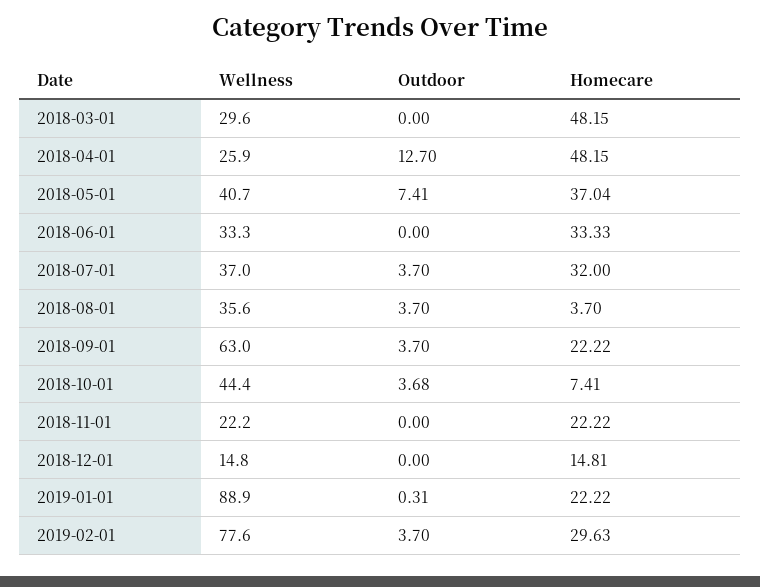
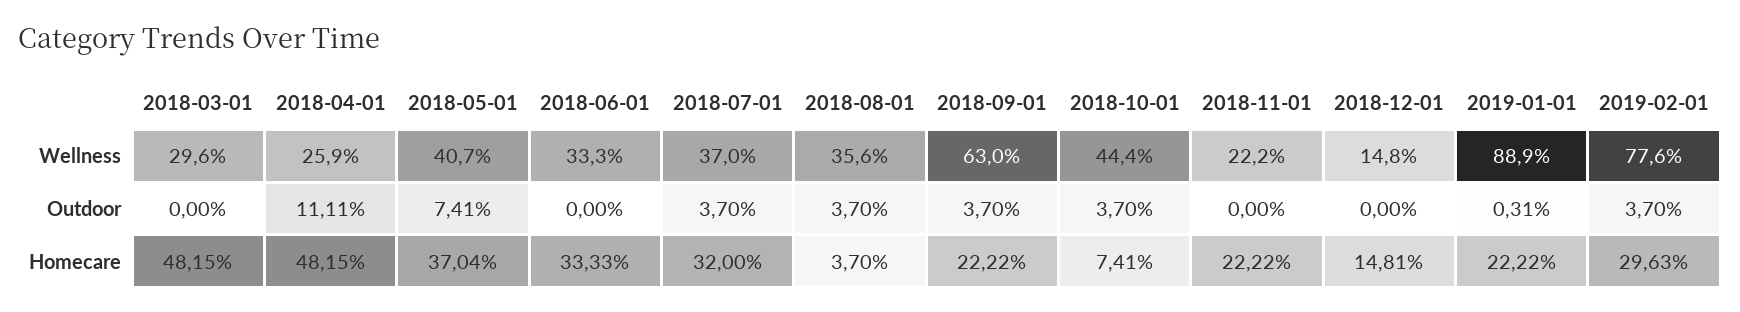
  {
    "Wellness": {
      "2018-03-01": 29.6,
      "2018-04-01": 25.9,
      "2018-05-01": 40.7,
      "2018-06-01": 33.3,
      "2018-07-01": 37,
      "2018-08-01": 35.6,
      "2018-09-01": 63,
      "2018-10-01": 44.4,
      "2018-11-01": 22.2,
      "2018-12-01": 14.8,
      "2019-01-01": 88.9,
      "2019-02-01": 77.6
    },
    "Outdoor": {
      "2018-03-01": 0,
-     "2018-04-01": 12.7,
+     "2018-04-01": 11.11,
      "2018-05-01": 7.41,
      "2018-06-01": 0,
      "2018-07-01": 3.7,
      "2018-08-01": 3.7,
      "2018-09-01": 3.7,
-     "2018-10-01": 3.68,
+     "2018-10-01": 3.7,
      "2018-11-01": 0,
      "2018-12-01": 0,
      "2019-01-01": 0.31,
      "2019-02-01": 3.7
    },
    "Homecare": {
      "2018-03-01": 48.15,
      "2018-04-01": 48.15,
      "2018-05-01": 37.04,
      "2018-06-01": 33.33,
      "2018-07-01": 32,
      "2018-08-01": 3.7,
      "2018-09-01": 22.22,
      "2018-10-01": 7.41,
      "2018-11-01": 22.22,
      "2018-12-01": 14.81,
      "2019-01-01": 22.22,
      "2019-02-01": 29.63
    }
  }

